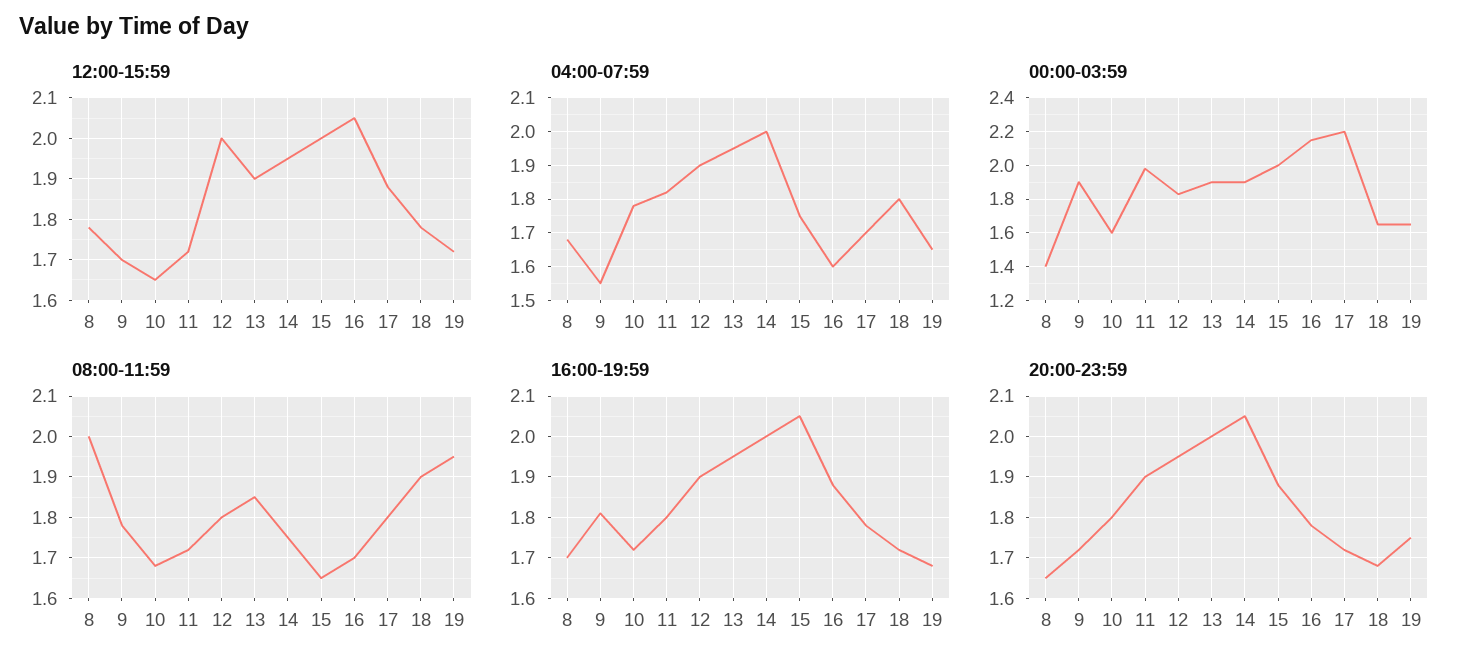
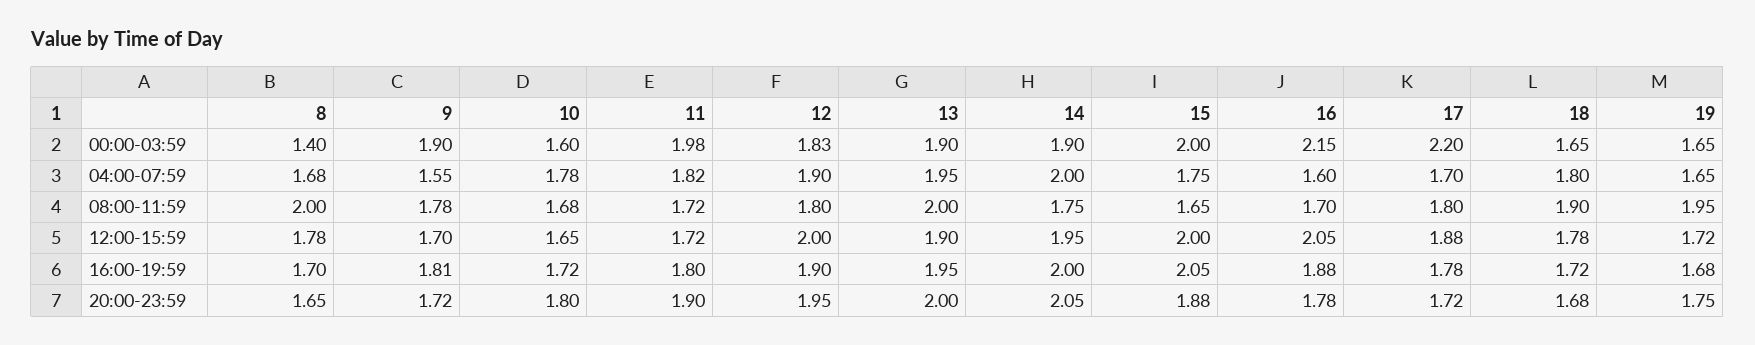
  {
    "12:00-15:59": {
      "8": 1.78,
      "9": 1.7,
      "10": 1.65,
      "11": 1.72,
      "12": 2,
      "13": 1.9,
      "14": 1.95,
      "15": 2,
      "16": 2.05,
      "17": 1.88,
      "18": 1.78,
      "19": 1.72
    },
    "04:00-07:59": {
      "8": 1.68,
      "9": 1.55,
      "10": 1.78,
      "11": 1.82,
      "12": 1.9,
      "13": 1.95,
      "14": 2,
      "15": 1.75,
      "16": 1.6,
      "17": 1.7,
      "18": 1.8,
      "19": 1.65
    },
    "00:00-03:59": {
      "8": 1.4,
      "9": 1.9,
      "10": 1.6,
      "11": 1.98,
      "12": 1.83,
      "13": 1.9,
      "14": 1.9,
      "15": 2,
      "16": 2.15,
      "17": 2.2,
      "18": 1.65,
      "19": 1.65
    },
    "08:00-11:59": {
      "8": 2,
      "9": 1.78,
      "10": 1.68,
      "11": 1.72,
      "12": 1.8,
-     "13": 1.85,
+     "13": 2,
      "14": 1.75,
      "15": 1.65,
      "16": 1.7,
      "17": 1.8,
      "18": 1.9,
      "19": 1.95
    },
    "16:00-19:59": {
      "8": 1.7,
      "9": 1.81,
      "10": 1.72,
      "11": 1.8,
      "12": 1.9,
      "13": 1.95,
      "14": 2,
      "15": 2.05,
      "16": 1.88,
      "17": 1.78,
      "18": 1.72,
      "19": 1.68
    },
    "20:00-23:59": {
      "8": 1.65,
      "9": 1.72,
      "10": 1.8,
      "11": 1.9,
      "12": 1.95,
      "13": 2,
      "14": 2.05,
      "15": 1.88,
      "16": 1.78,
      "17": 1.72,
      "18": 1.68,
      "19": 1.75
    }
  }

